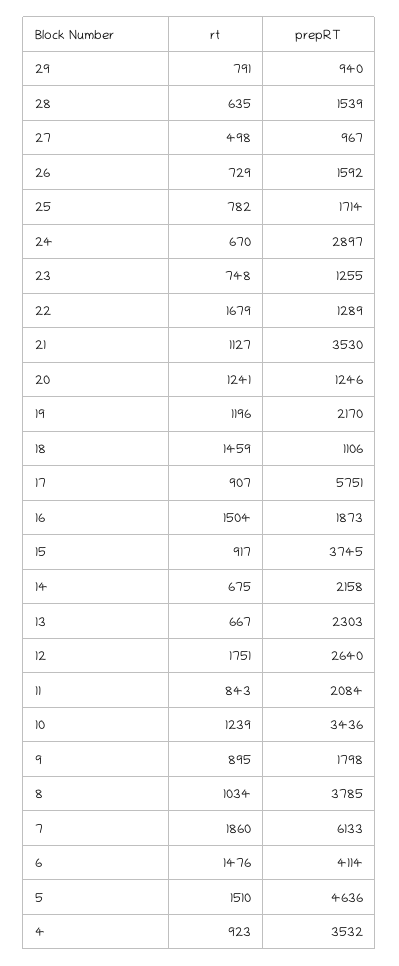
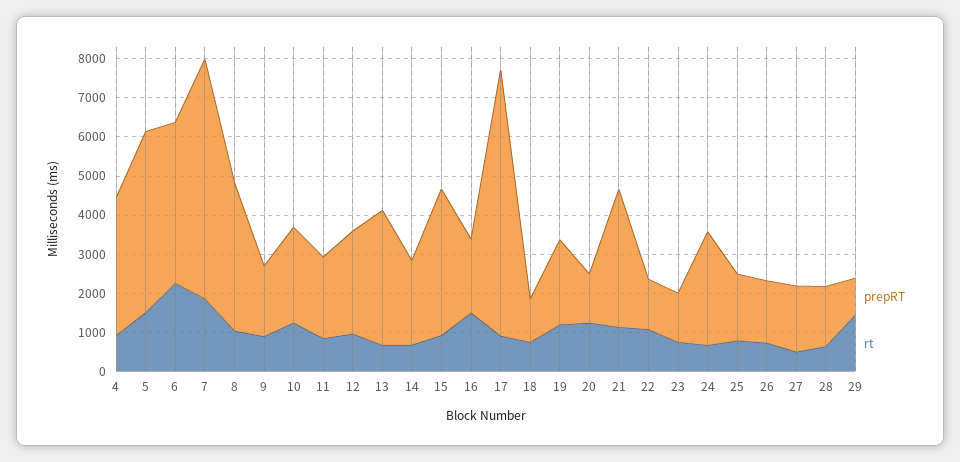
  {
    "rt": {
-     "29": 791,
+     "29": 1500,
      "28": 635,
      "27": 498,
      "26": 729,
      "25": 782,
      "24": 670,
      "23": 748,
-     "22": 1679,
+     "22": 1000,
      "21": 1127,
      "20": 1241,
      "19": 1196,
-     "18": 1459,
+     "18": 750,
      "17": 907,
      "16": 1504,
      "15": 917,
      "14": 675,
      "13": 667,
-     "12": 1751,
+     "12": 1000,
      "11": 843,
      "10": 1239,
      "9": 895,
      "8": 1034,
      "7": 1860,
-     "6": 1476,
+     "6": 2250,
      "5": 1510,
      "4": 923
    },
    "prepRT": {
      "29": 940,
      "28": 1539,
-     "27": 967,
+     "27": 1750,
      "26": 1592,
      "25": 1714,
      "24": 2897,
      "23": 1255,
      "22": 1289,
      "21": 3530,
      "20": 1246,
      "19": 2170,
      "18": 1106,
-     "17": 5751,
+     "17": 6750,
      "16": 1873,
      "15": 3745,
      "14": 2158,
-     "13": 2303,
+     "13": 3500,
      "12": 2640,
      "11": 2084,
-     "10": 3436,
+     "10": 2500,
      "9": 1798,
      "8": 3785,
      "7": 6133,
      "6": 4114,
      "5": 4636,
      "4": 3532
    }
  }

